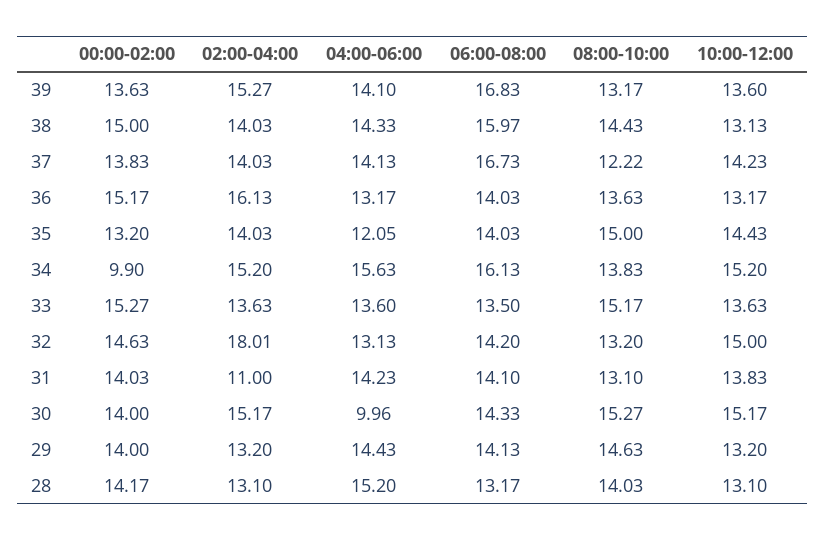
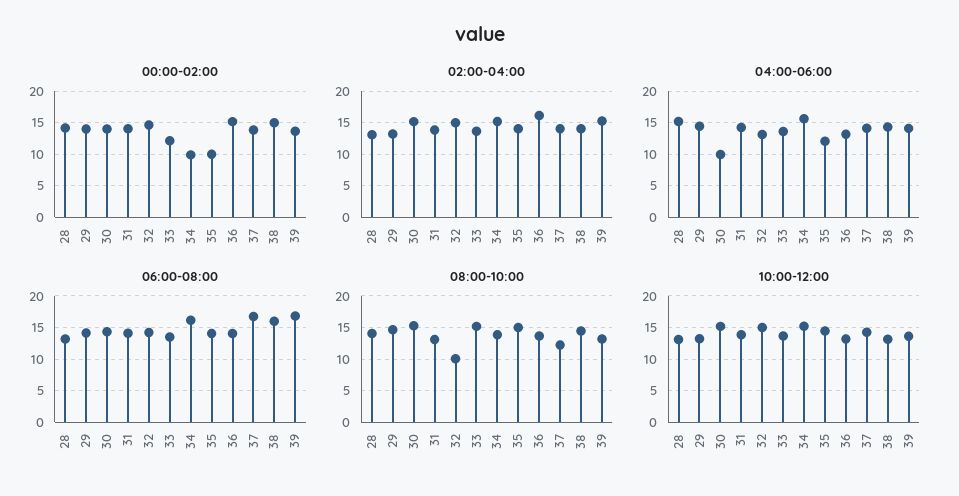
  {
    "00:00-02:00": {
      "39": 13.63,
      "38": 15,
      "37": 13.83,
      "36": 15.17,
-     "35": 13.2,
+     "35": 10,
      "34": 9.9,
-     "33": 15.27,
+     "33": 12,
      "32": 14.63,
      "31": 14.03,
      "30": 14,
      "29": 14,
      "28": 14.17
    },
    "02:00-04:00": {
      "39": 15.27,
      "38": 14.03,
      "37": 14.03,
      "36": 16.13,
      "35": 14.03,
      "34": 15.2,
      "33": 13.63,
-     "32": 18.01,
+     "32": 15,
-     "31": 11,
+     "31": 14,
      "30": 15.17,
      "29": 13.2,
      "28": 13.1
    },
    "04:00-06:00": {
      "39": 14.1,
      "38": 14.33,
      "37": 14.13,
      "36": 13.17,
      "35": 12.05,
      "34": 15.63,
      "33": 13.6,
      "32": 13.13,
      "31": 14.23,
      "30": 9.96,
      "29": 14.43,
      "28": 15.2
    },
    "06:00-08:00": {
      "39": 16.83,
      "38": 15.97,
      "37": 16.73,
      "36": 14.03,
      "35": 14.03,
      "34": 16.13,
      "33": 13.5,
      "32": 14.2,
      "31": 14.1,
      "30": 14.33,
      "29": 14.13,
      "28": 13.17
    },
    "08:00-10:00": {
      "39": 13.17,
      "38": 14.43,
      "37": 12.22,
      "36": 13.63,
      "35": 15,
      "34": 13.83,
      "33": 15.17,
-     "32": 13.2,
+     "32": 10,
      "31": 13.1,
      "30": 15.27,
      "29": 14.63,
      "28": 14.03
    },
    "10:00-12:00": {
      "39": 13.6,
      "38": 13.13,
      "37": 14.23,
      "36": 13.17,
      "35": 14.43,
      "34": 15.2,
      "33": 13.63,
      "32": 15,
      "31": 13.83,
      "30": 15.17,
      "29": 13.2,
      "28": 13.1
    }
  }

